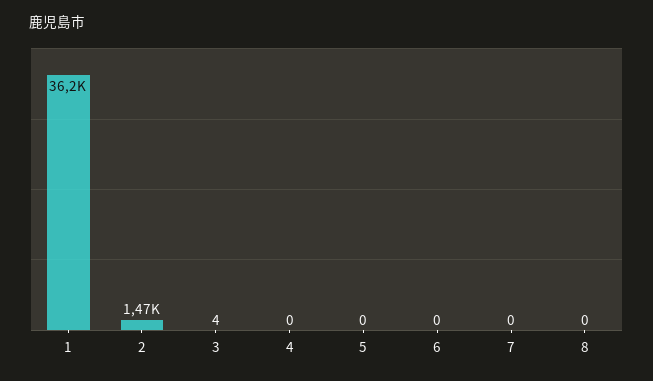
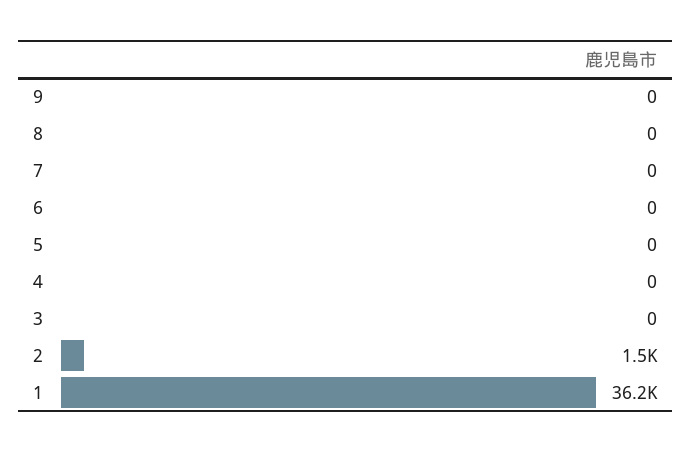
  {
    "1": 36200,
-   "2": 1470,
+   "2": 1500,
-   "3": 4,
+   "3": 0,
    "4": 0,
    "5": 0,
    "6": 0,
    "7": 0,
-   "8": 0
+   "8": 0,
+   "9": 0
  }

